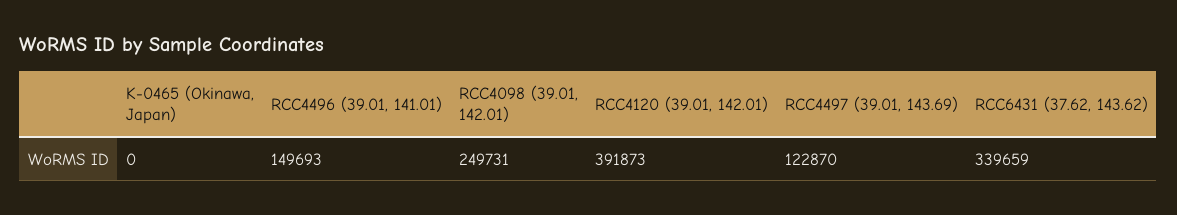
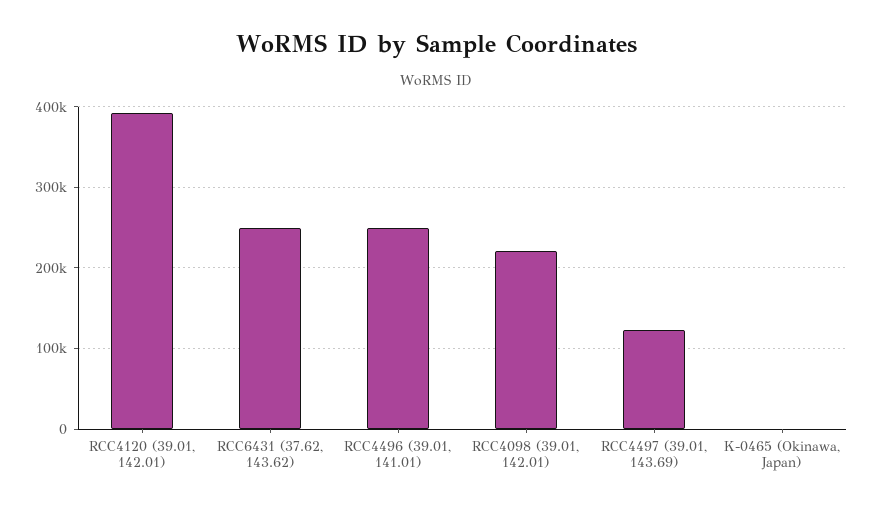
  {
    "K-0465 (Okinawa, Japan)": 0,
-   "RCC4496 (39.01, 141.01)": 149693,
+   "RCC4496 (39.01, 141.01)": 250000,
-   "RCC4098 (39.01, 142.01)": 249731,
+   "RCC4098 (39.01, 142.01)": 220000,
    "RCC4120 (39.01, 142.01)": 391873,
    "RCC4497 (39.01, 143.69)": 122870,
-   "RCC6431 (37.62, 143.62)": 339659
+   "RCC6431 (37.62, 143.62)": 250000
  }

